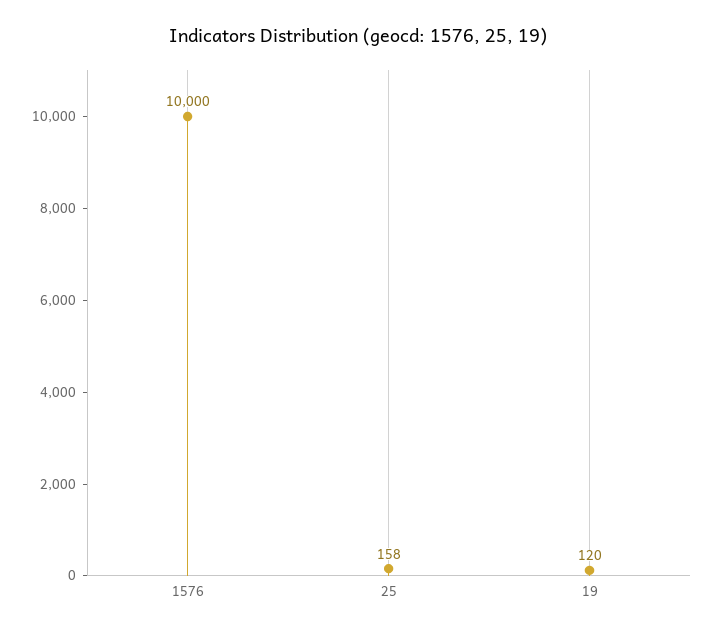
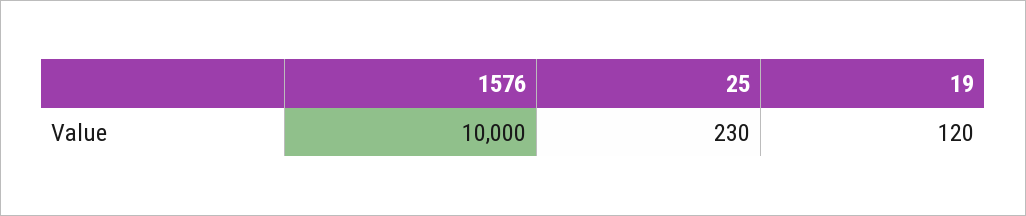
  {
    "1576": 10000,
-   "25": 158,
+   "25": 230,
    "19": 120
  }

